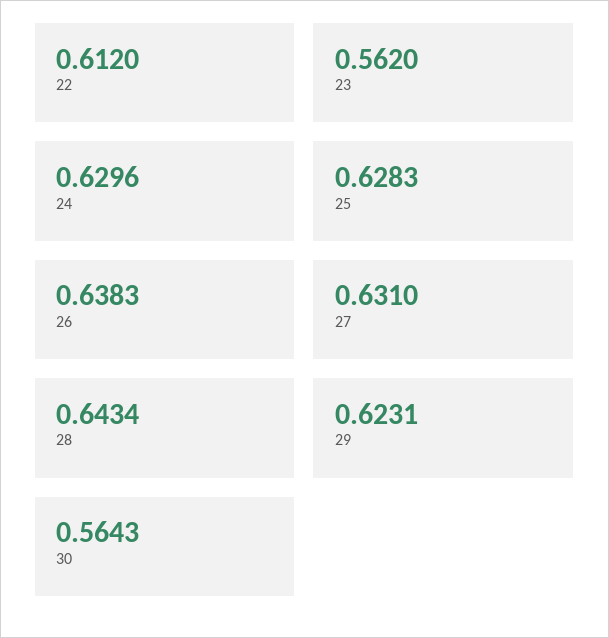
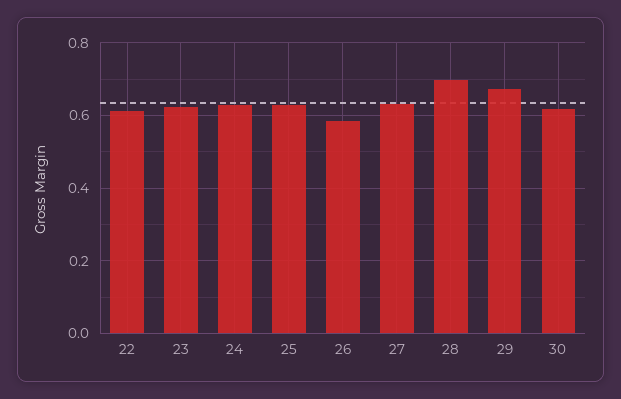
  {
    "22": 0.612,
-   "23": 0.562,
+   "23": 0.62,
    "24": 0.6296,
    "25": 0.6283,
-   "26": 0.6383,
+   "26": 0.58,
    "27": 0.631,
-   "28": 0.6434,
+   "28": 0.7,
-   "29": 0.6231,
+   "29": 0.68,
-   "30": 0.5643
+   "30": 0.62
  }

